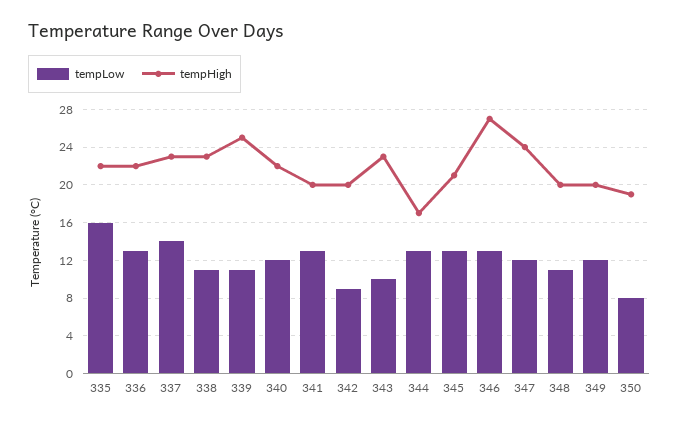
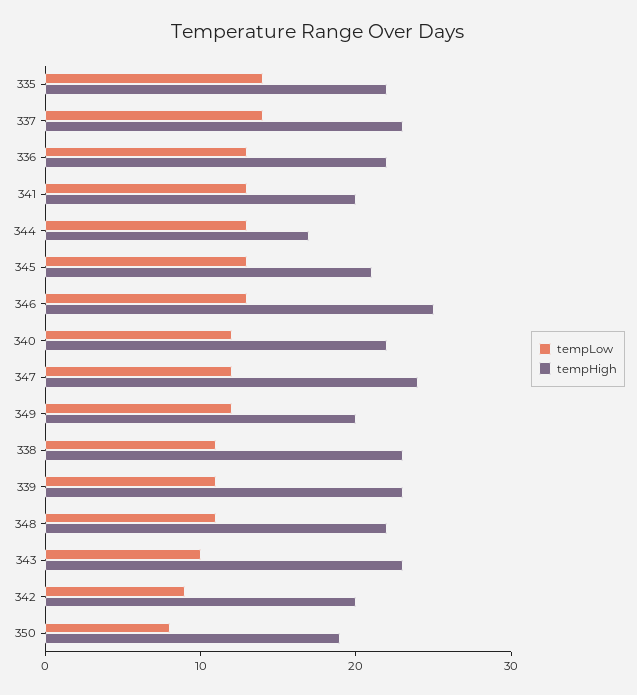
  {
    "tempLow": {
-     "335": 16,
+     "335": 14,
      "336": 13,
      "337": 14,
      "338": 11,
      "339": 11,
      "340": 12,
      "341": 13,
      "342": 9,
      "343": 10,
      "344": 13,
      "345": 13,
      "346": 13,
      "347": 12,
      "348": 11,
      "349": 12,
      "350": 8
    },
    "tempHigh": {
      "335": 22,
      "336": 22,
      "337": 23,
      "338": 23,
-     "339": 25,
+     "339": 23,
      "340": 22,
      "341": 20,
      "342": 20,
      "343": 23,
      "344": 17,
      "345": 21,
-     "346": 27,
+     "346": 25,
      "347": 24,
-     "348": 20,
+     "348": 22,
      "349": 20,
      "350": 19
    }
  }

